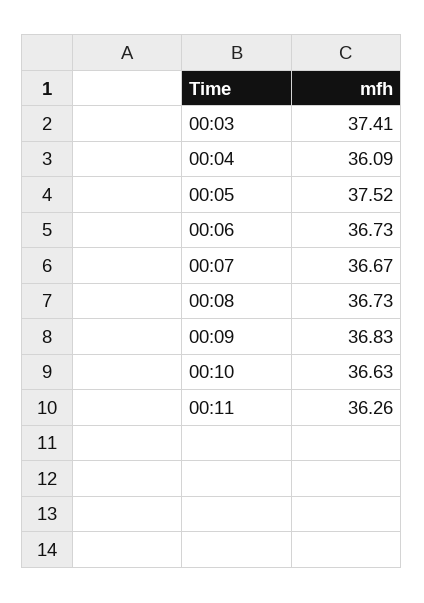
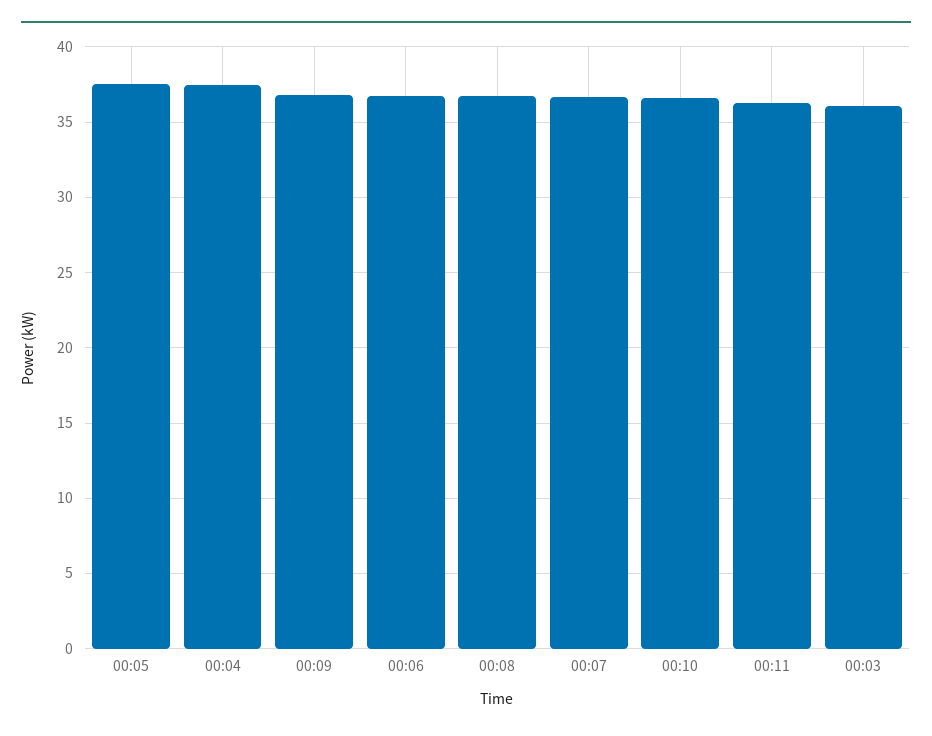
  {
-   "00:03": 37.41,
+   "00:03": 36,
-   "00:04": 36.09,
+   "00:04": 37.5,
    "00:05": 37.52,
    "00:06": 36.73,
    "00:07": 36.67,
    "00:08": 36.73,
    "00:09": 36.83,
    "00:10": 36.63,
    "00:11": 36.26
  }

